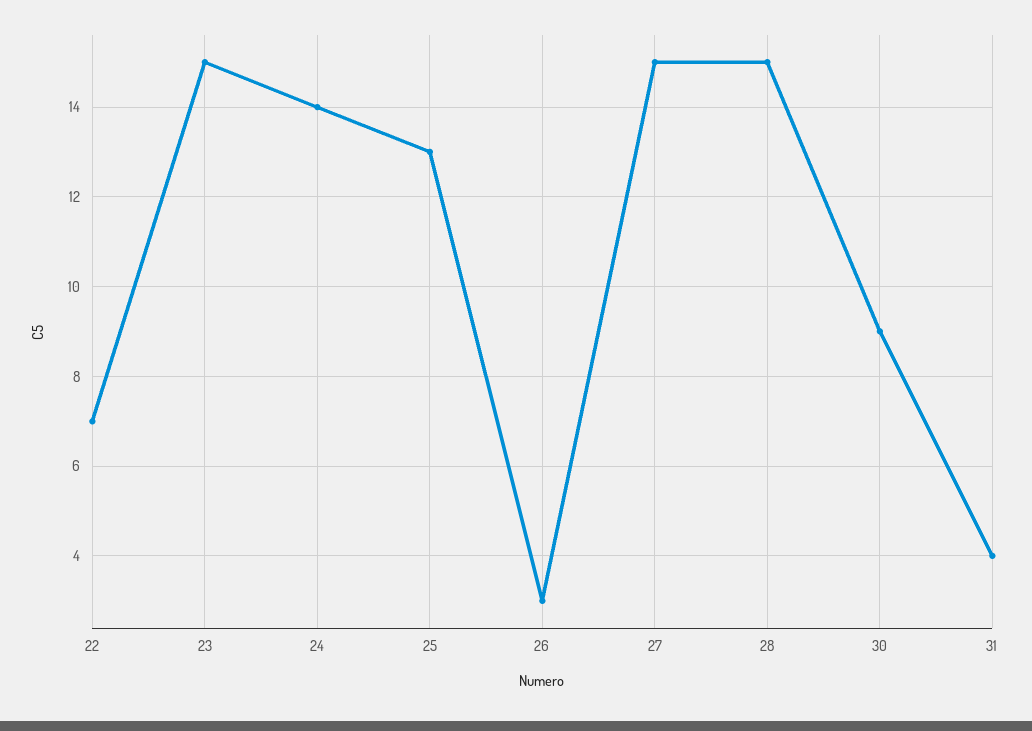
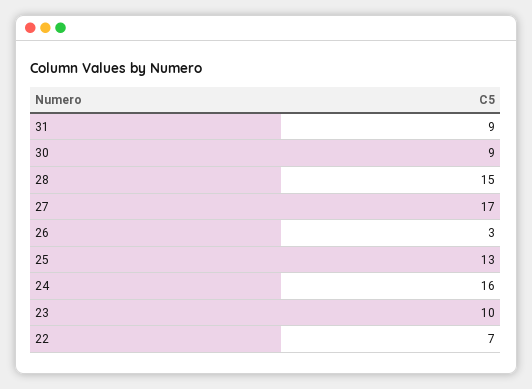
  {
    "22": 7,
-   "23": 15,
+   "23": 10,
-   "24": 14,
+   "24": 16,
    "25": 13,
    "26": 3,
-   "27": 15,
+   "27": 17,
    "28": 15,
    "30": 9,
-   "31": 4
+   "31": 9
  }

